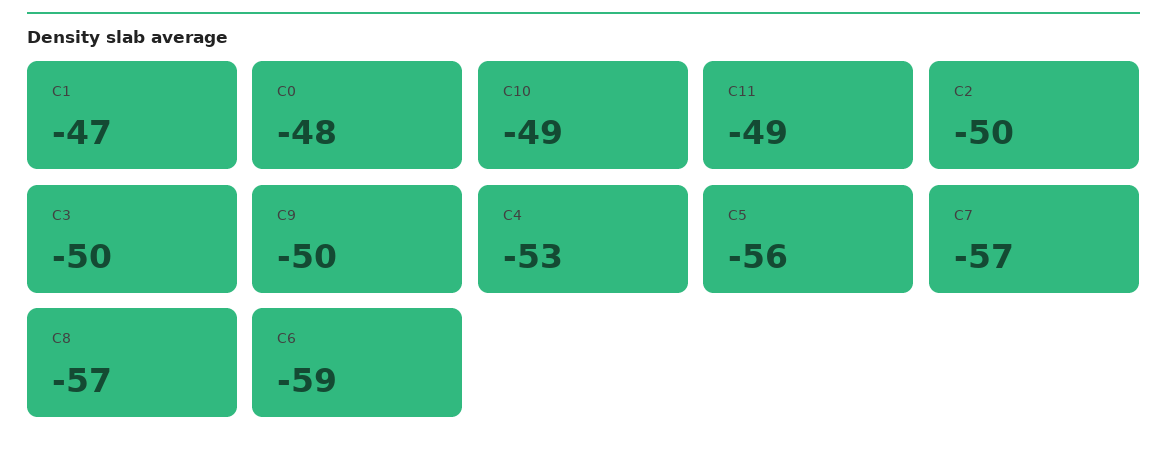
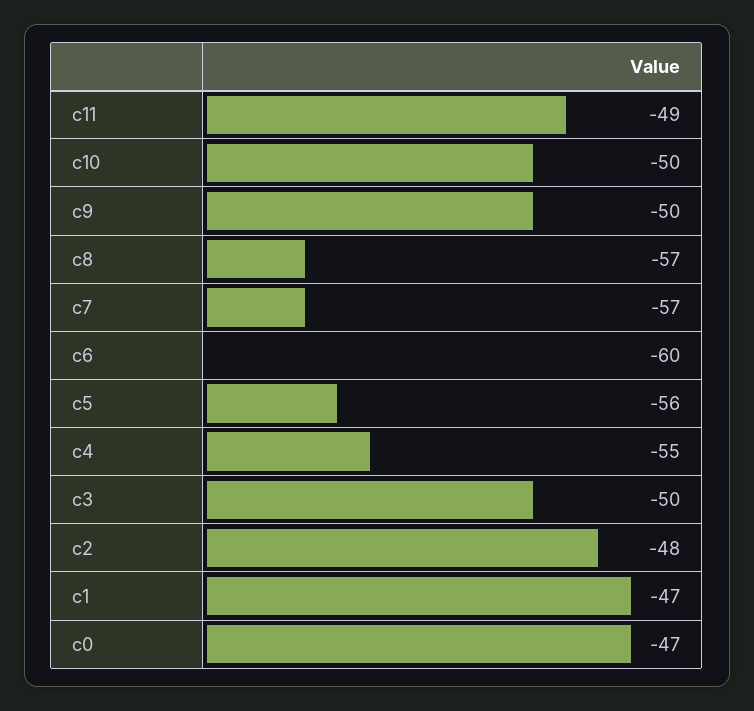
  {
    "C1": -47,
-   "C0": -48,
+   "C0": -47,
-   "C10": -49,
+   "C10": -50,
    "C11": -49,
-   "C2": -50,
+   "C2": -48,
    "C3": -50,
    "C9": -50,
-   "C4": -53,
+   "C4": -55,
    "C5": -56,
    "C7": -57,
    "C8": -57,
-   "C6": -59
+   "C6": -60
  }

